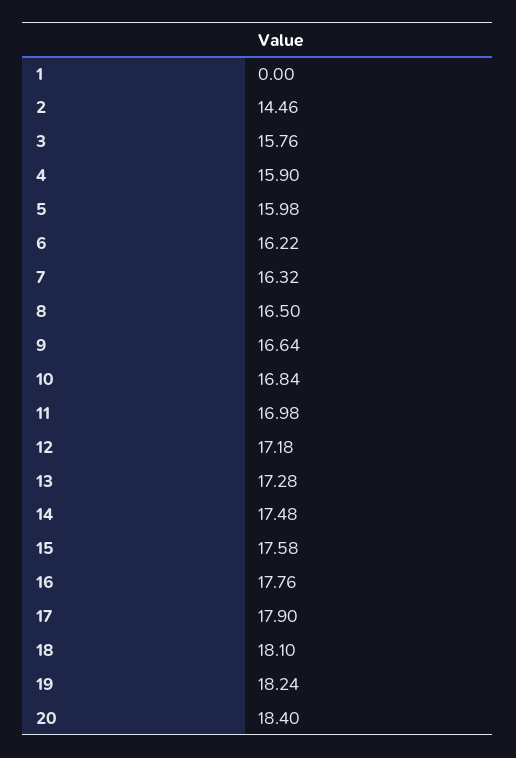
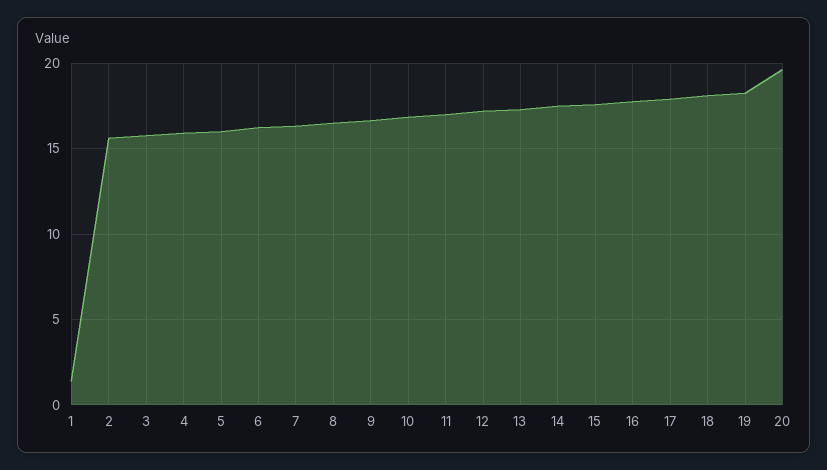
  {
-   "1": 0,
+   "1": 1.5,
-   "2": 14.46,
+   "2": 15.5,
    "3": 15.76,
    "4": 15.9,
    "5": 15.98,
    "6": 16.22,
    "7": 16.32,
    "8": 16.5,
    "9": 16.64,
    "10": 16.84,
    "11": 16.98,
    "12": 17.18,
    "13": 17.28,
    "14": 17.48,
    "15": 17.58,
    "16": 17.76,
    "17": 17.9,
    "18": 18.1,
    "19": 18.24,
-   "20": 18.4
+   "20": 19.5
  }

